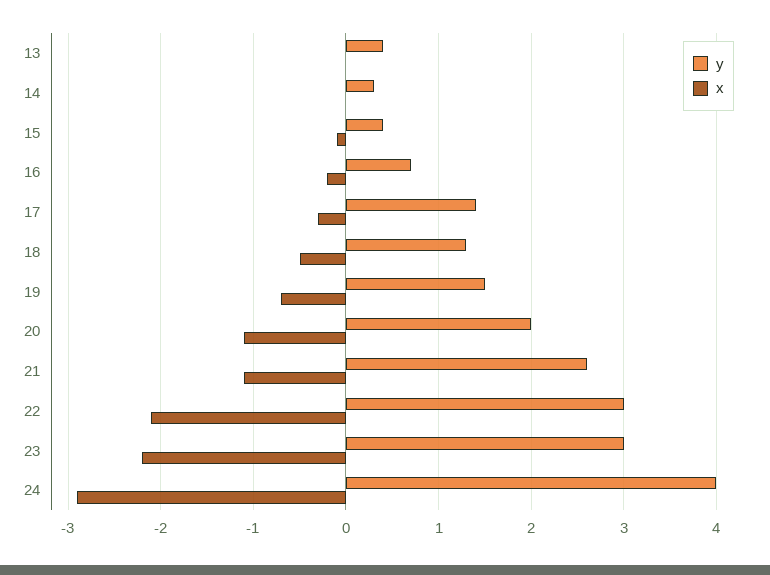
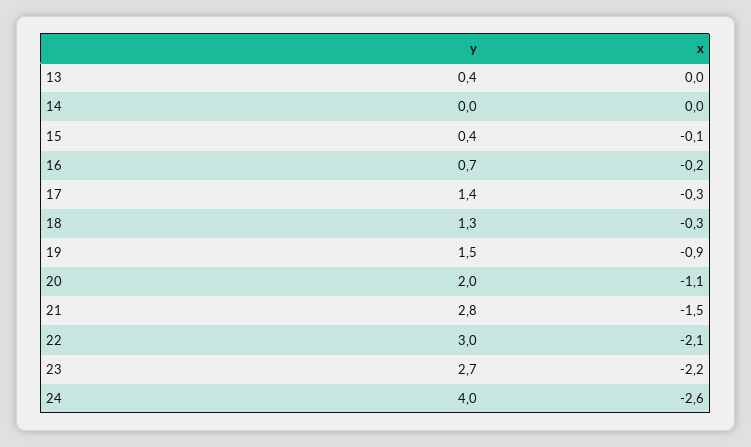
  {
    "y": {
      "13": 0.4,
-     "14": 0.3,
+     "14": 0,
      "15": 0.4,
      "16": 0.7,
      "17": 1.4,
      "18": 1.3,
      "19": 1.5,
      "20": 2,
-     "21": 2.6,
+     "21": 2.8,
      "22": 3,
-     "23": 3,
+     "23": 2.7,
      "24": 4
    },
    "x": {
      "13": 0,
      "14": 0,
      "15": -0.1,
      "16": -0.2,
      "17": -0.3,
-     "18": -0.5,
+     "18": -0.3,
-     "19": -0.7,
+     "19": -0.9,
      "20": -1.1,
-     "21": -1.1,
+     "21": -1.5,
      "22": -2.1,
      "23": -2.2,
-     "24": -2.9
+     "24": -2.6
    }
  }

